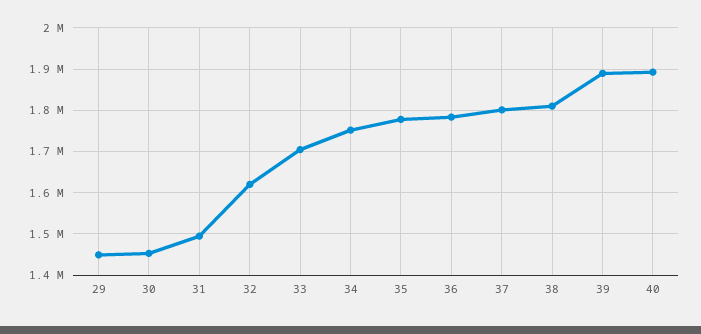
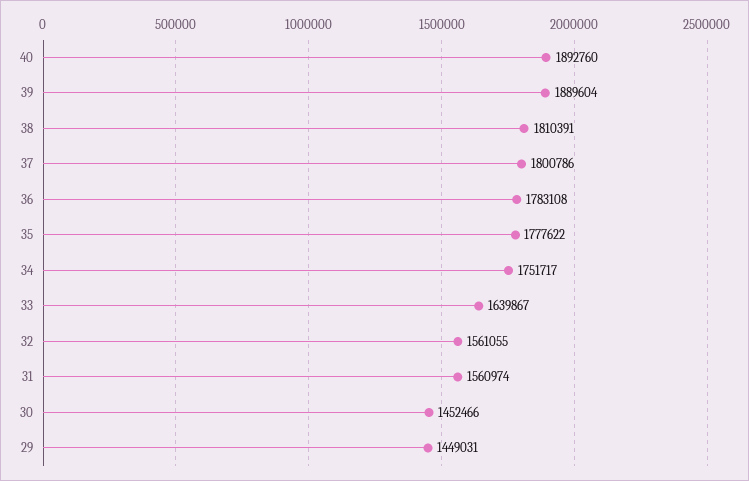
  {
    "29": 1449031,
    "30": 1452466,
-   "31": 1500000,
+   "31": 1560974,
-   "32": 1620000,
+   "32": 1561055,
-   "33": 1700000,
+   "33": 1639867,
    "34": 1751717,
    "35": 1777622,
    "36": 1783108,
    "37": 1800786,
    "38": 1810391,
    "39": 1889604,
    "40": 1892760
  }

